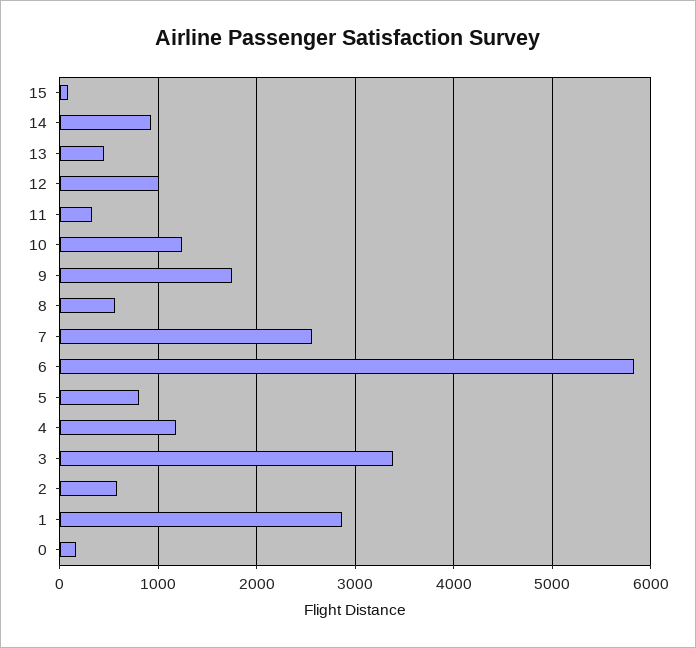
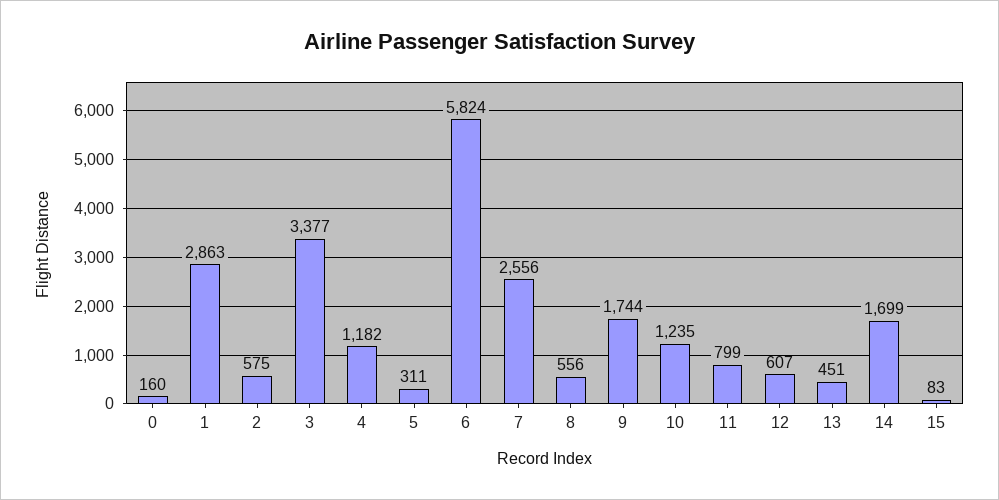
  {
    "15": 83,
-   "14": 900,
+   "14": 1699,
    "13": 451,
-   "12": 1000,
+   "12": 607,
-   "11": 300,
+   "11": 799,
    "10": 1235,
    "9": 1744,
    "8": 556,
    "7": 2556,
    "6": 5824,
-   "5": 800,
+   "5": 311,
    "4": 1182,
    "3": 3377,
    "2": 575,
    "1": 2863,
    "0": 160
  }

